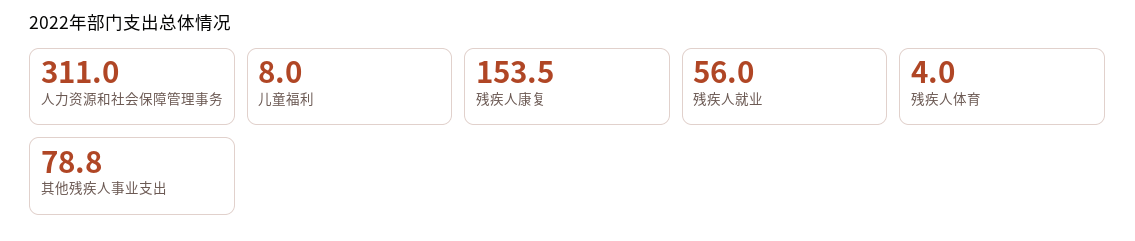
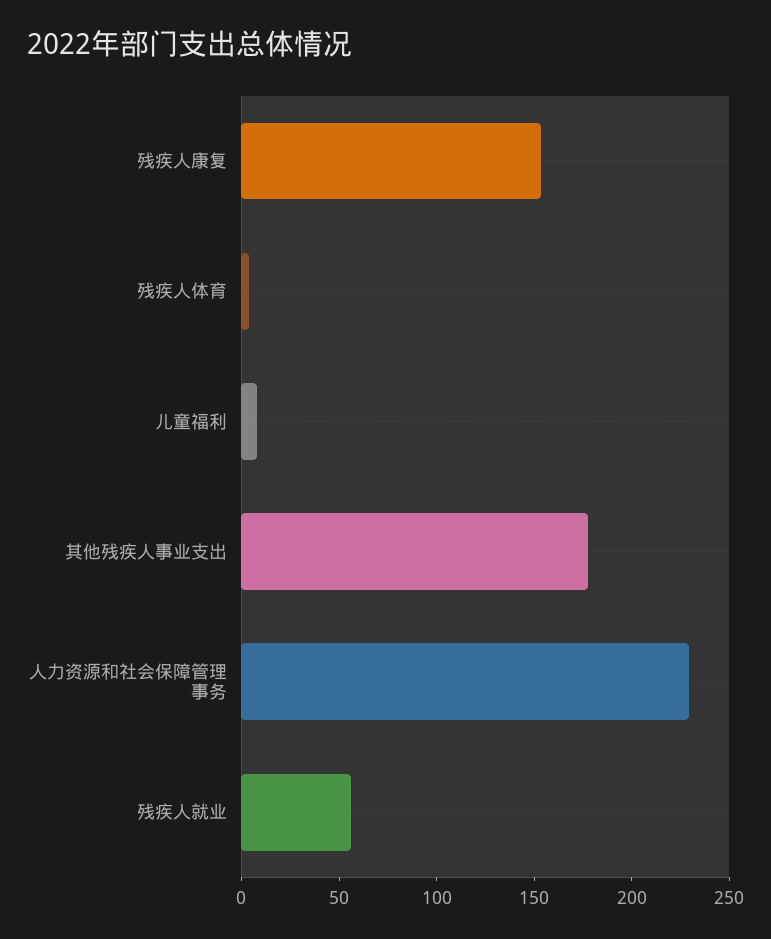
  {
-   "人力资源和社会保障管理事务": 311,
+   "人力资源和社会保障管理事务": 230,
    "儿童福利": 8,
    "残疾人康复": 153.5,
    "残疾人就业": 56,
    "残疾人体育": 4,
-   "其他残疾人事业支出": 78.8
+   "其他残疾人事业支出": 180
  }

